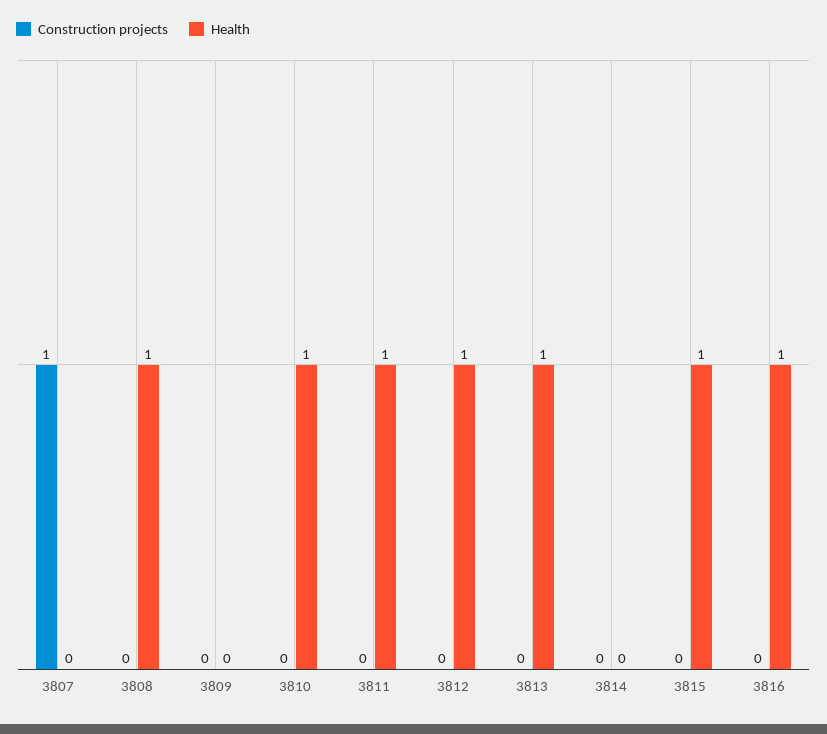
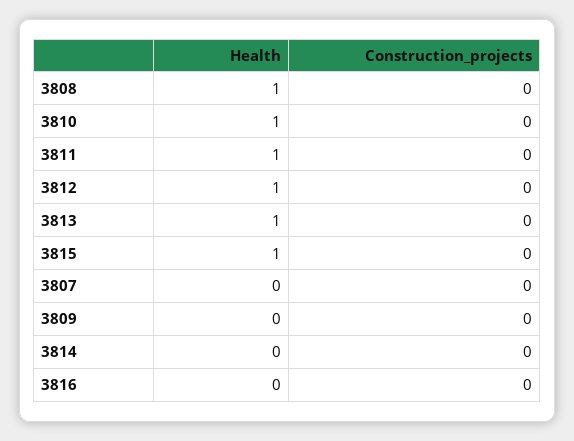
  {
    "Construction projects": {
-     "3807": 1,
+     "3807": 0,
      "3808": 0,
      "3809": 0,
      "3810": 0,
      "3811": 0,
      "3812": 0,
      "3813": 0,
      "3814": 0,
      "3815": 0,
      "3816": 0
    },
    "Health": {
      "3807": 0,
      "3808": 1,
      "3809": 0,
      "3810": 1,
      "3811": 1,
      "3812": 1,
      "3813": 1,
      "3814": 0,
      "3815": 1,
-     "3816": 1
+     "3816": 0
    }
  }

